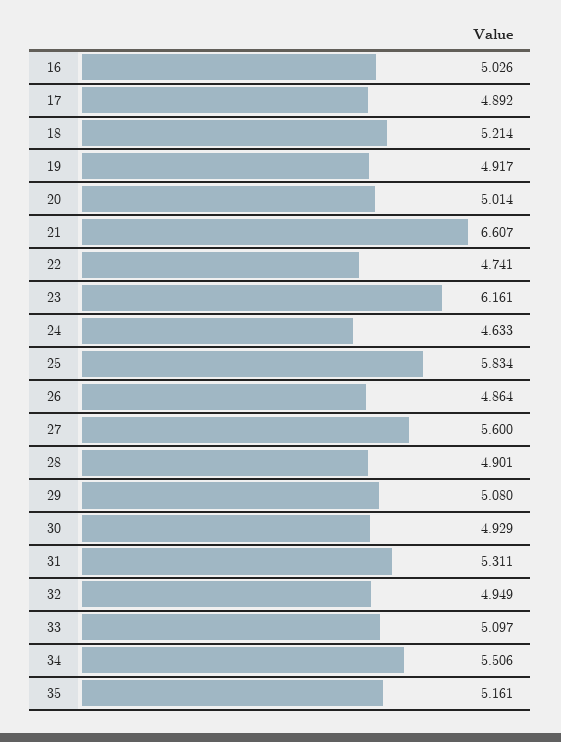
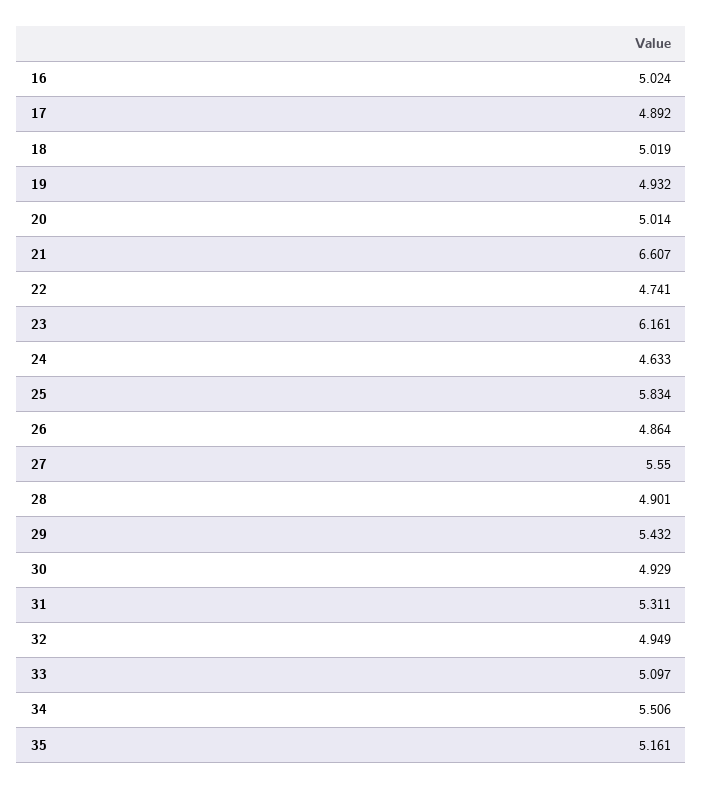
  {
-   "16": 5.026,
+   "16": 5.024,
    "17": 4.892,
-   "18": 5.214,
+   "18": 5.019,
-   "19": 4.917,
+   "19": 4.932,
    "20": 5.014,
    "21": 6.607,
    "22": 4.741,
    "23": 6.161,
    "24": 4.633,
    "25": 5.834,
    "26": 4.864,
-   "27": 5.6,
+   "27": 5.55,
    "28": 4.901,
-   "29": 5.08,
+   "29": 5.432,
    "30": 4.929,
    "31": 5.311,
    "32": 4.949,
    "33": 5.097,
    "34": 5.506,
    "35": 5.161
  }

